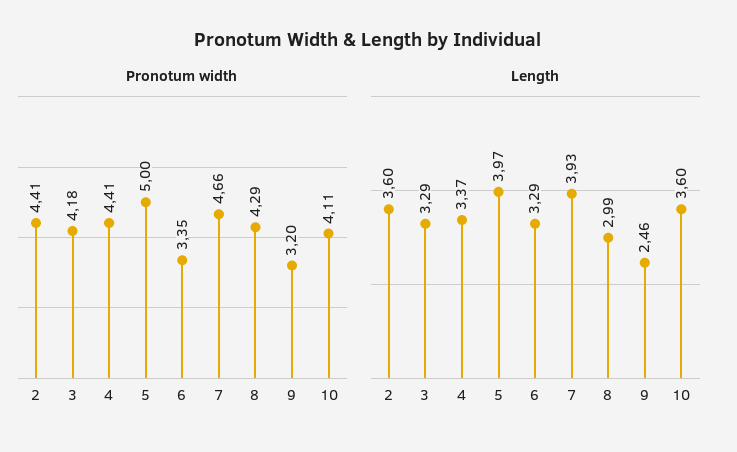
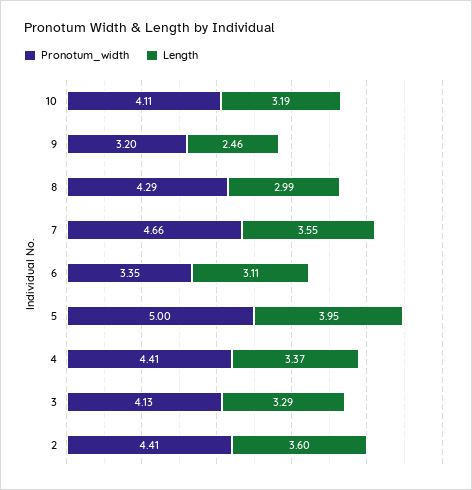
  {
    "Pronotum width": {
      "2": 4.41,
-     "3": 4.18,
+     "3": 4.13,
      "4": 4.41,
      "5": 5,
      "6": 3.35,
      "7": 4.66,
      "8": 4.29,
      "9": 3.2,
      "10": 4.11
    },
    "Length": {
      "2": 3.6,
      "3": 3.29,
      "4": 3.37,
-     "5": 3.97,
+     "5": 3.95,
-     "6": 3.29,
+     "6": 3.11,
-     "7": 3.93,
+     "7": 3.55,
      "8": 2.99,
      "9": 2.46,
-     "10": 3.6
+     "10": 3.19
    }
  }

